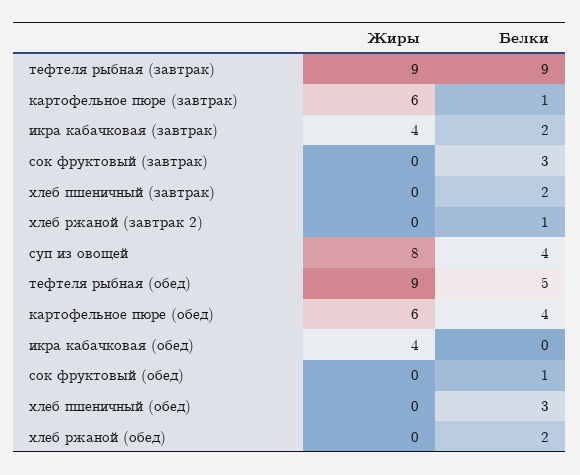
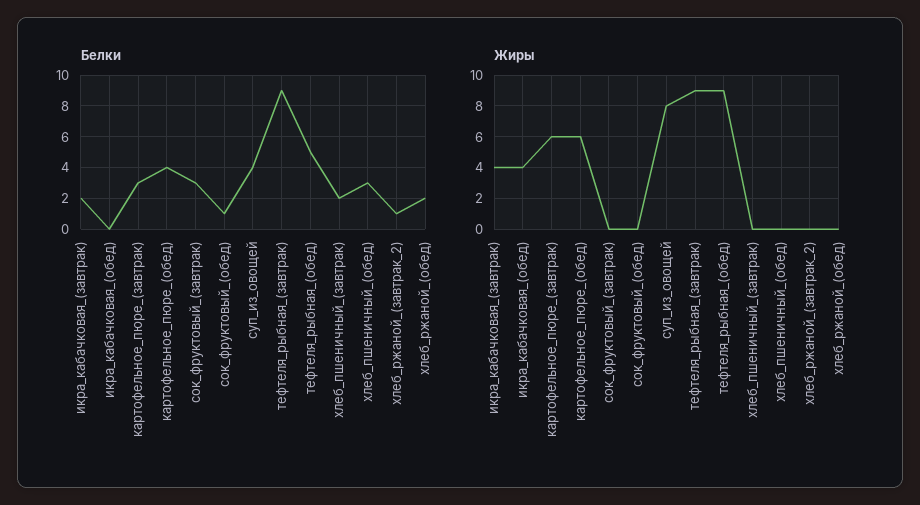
  {
    "Жиры": {
      "тефтеля рыбная (завтрак)": 9,
      "картофельное пюре (завтрак)": 6,
      "икра кабачковая (завтрак)": 4,
      "сок фруктовый (завтрак)": 0,
      "хлеб пшеничный (завтрак)": 0,
      "хлеб ржаной (завтрак 2)": 0,
      "суп из овощей": 8,
      "тефтеля рыбная (обед)": 9,
      "картофельное пюре (обед)": 6,
      "икра кабачковая (обед)": 4,
      "сок фруктовый (обед)": 0,
      "хлеб пшеничный (обед)": 0,
      "хлеб ржаной (обед)": 0
    },
    "Белки": {
      "тефтеля рыбная (завтрак)": 9,
-     "картофельное пюре (завтрак)": 1,
+     "картофельное пюре (завтрак)": 3,
      "икра кабачковая (завтрак)": 2,
      "сок фруктовый (завтрак)": 3,
      "хлеб пшеничный (завтрак)": 2,
      "хлеб ржаной (завтрак 2)": 1,
      "суп из овощей": 4,
      "тефтеля рыбная (обед)": 5,
      "картофельное пюре (обед)": 4,
      "икра кабачковая (обед)": 0,
      "сок фруктовый (обед)": 1,
      "хлеб пшеничный (обед)": 3,
      "хлеб ржаной (обед)": 2
    }
  }

